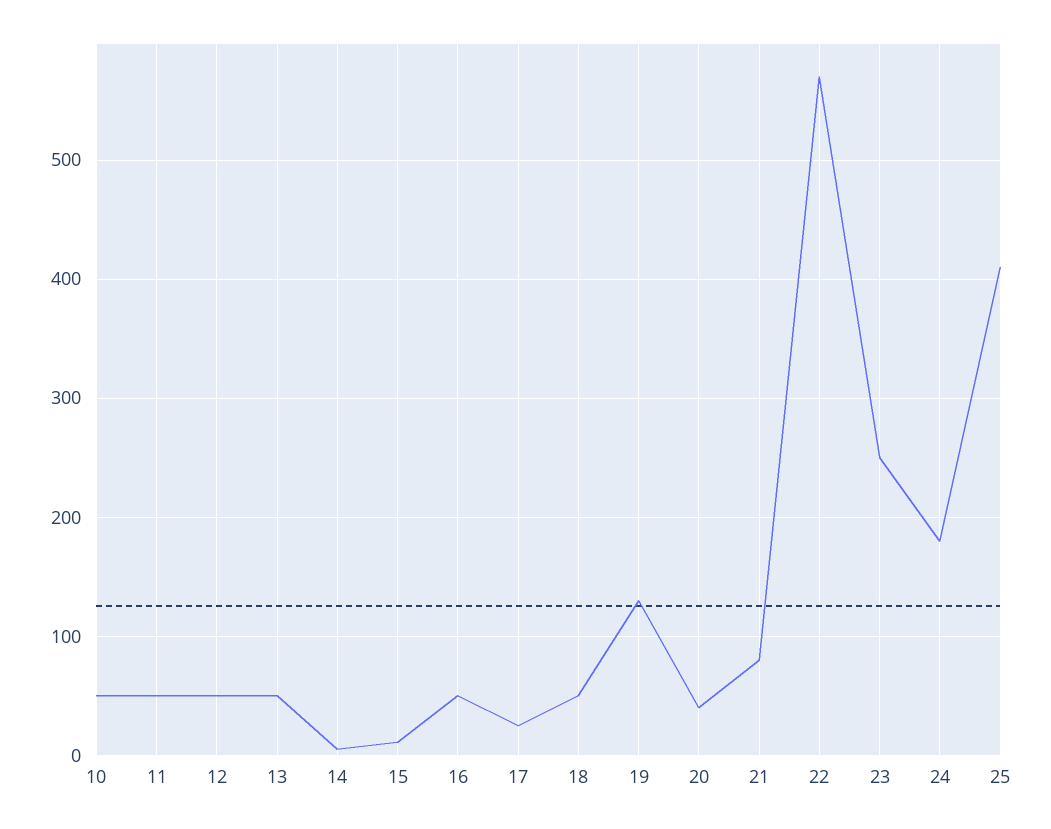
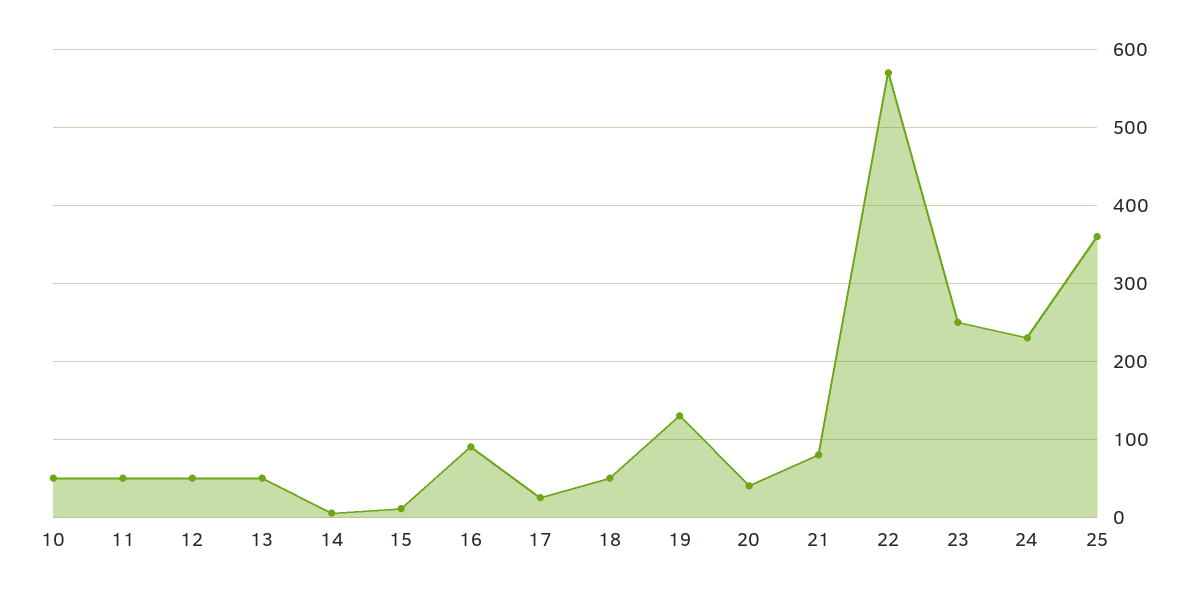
  {
    "10": 50,
    "11": 50,
    "12": 50,
    "13": 50,
    "14": 10,
    "15": 10,
-   "16": 50,
+   "16": 90,
    "17": 30,
    "18": 50,
    "19": 130,
    "20": 40,
    "21": 80,
    "22": 570,
    "23": 250,
-   "24": 180,
+   "24": 230,
-   "25": 410
+   "25": 360
  }

